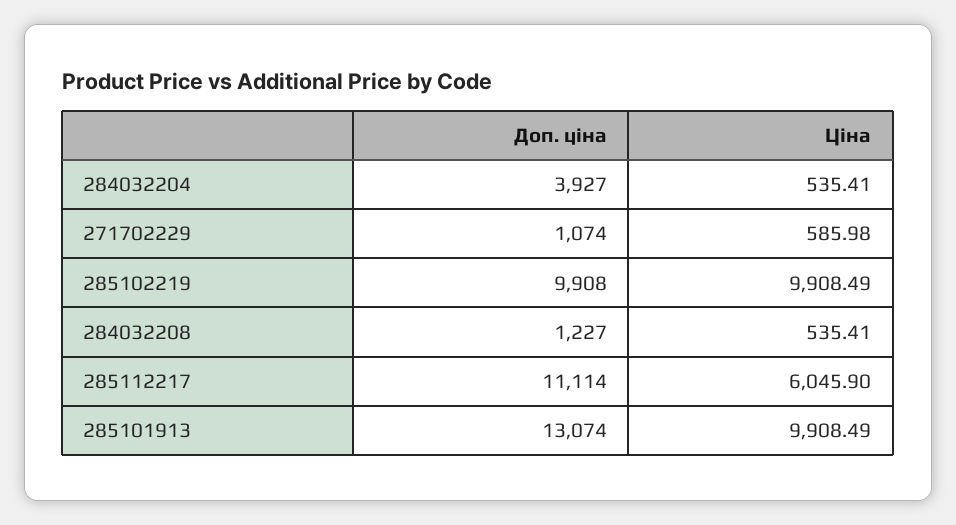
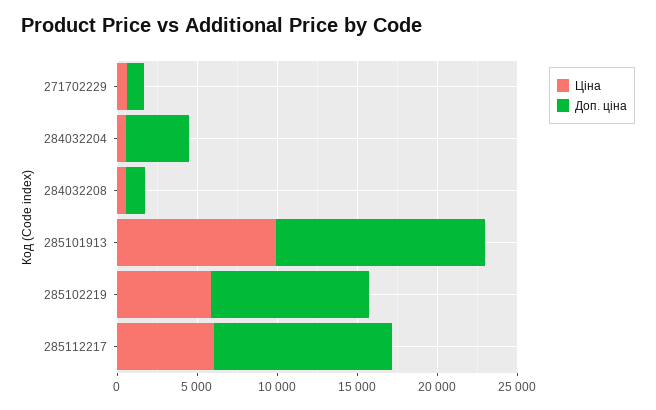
  {
    "Доп. ціна": {
      "284032204": 3927,
      "271702229": 1074,
      "285102219": 9908,
      "284032208": 1227,
      "285112217": 11114,
      "285101913": 13074
    },
    "Ціна": {
      "284032204": 535.41,
      "271702229": 585.98,
-     "285102219": 9908.49,
+     "285102219": 6000,
      "284032208": 535.41,
      "285112217": 6045.9,
      "285101913": 9908.49
    }
  }

